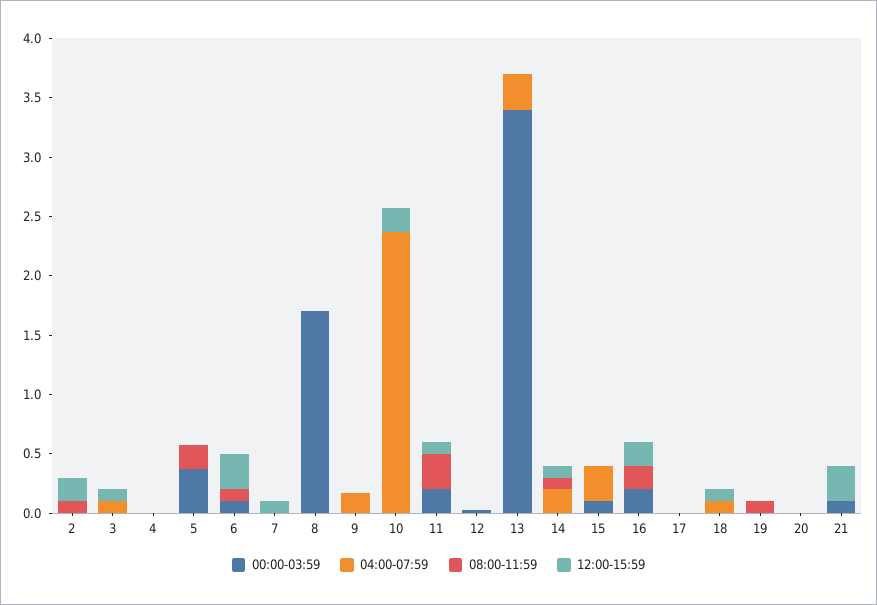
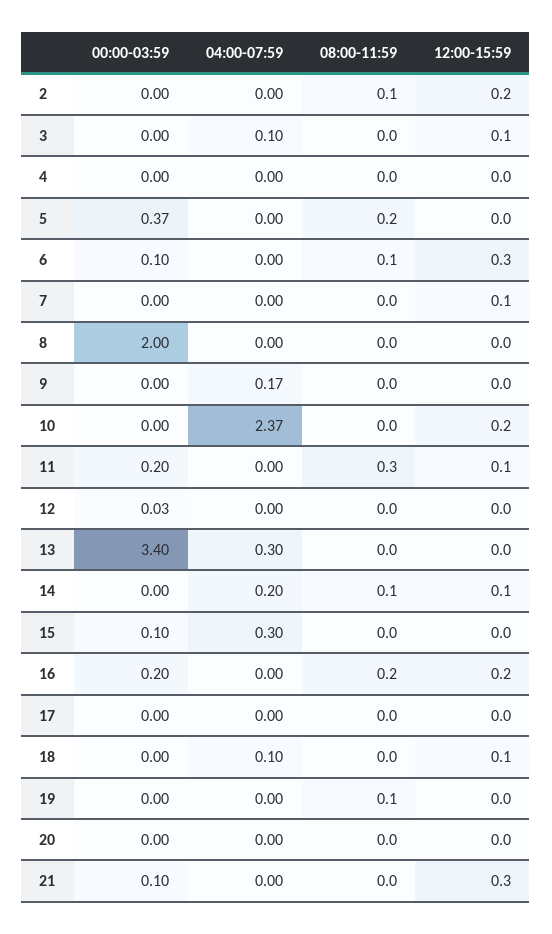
  {
    "00:00-03:59": {
      "2": 0,
      "3": 0,
      "4": 0,
      "5": 0.37,
      "6": 0.1,
      "7": 0,
-     "8": 1.7,
+     "8": 2,
      "9": 0,
      "10": 0,
      "11": 0.2,
      "12": 0.03,
      "13": 3.4,
      "14": 0,
      "15": 0.1,
      "16": 0.2,
      "17": 0,
      "18": 0,
      "19": 0,
      "20": 0,
      "21": 0.1
    },
    "04:00-07:59": {
      "2": 0,
      "3": 0.1,
      "4": 0,
      "5": 0,
      "6": 0,
      "7": 0,
      "8": 0,
      "9": 0.17,
      "10": 2.37,
      "11": 0,
      "12": 0,
      "13": 0.3,
      "14": 0.2,
      "15": 0.3,
      "16": 0,
      "17": 0,
      "18": 0.1,
      "19": 0,
      "20": 0,
      "21": 0
    },
    "08:00-11:59": {
      "2": 0.1,
      "3": 0,
      "4": 0,
      "5": 0.2,
      "6": 0.1,
      "7": 0,
      "8": 0,
      "9": 0,
      "10": 0,
      "11": 0.3,
      "12": 0,
      "13": 0,
      "14": 0.1,
      "15": 0,
      "16": 0.2,
      "17": 0,
      "18": 0,
      "19": 0.1,
      "20": 0,
      "21": 0
    },
    "12:00-15:59": {
      "2": 0.2,
      "3": 0.1,
      "4": 0,
      "5": 0,
      "6": 0.3,
      "7": 0.1,
      "8": 0,
      "9": 0,
      "10": 0.2,
      "11": 0.1,
      "12": 0,
      "13": 0,
      "14": 0.1,
      "15": 0,
      "16": 0.2,
      "17": 0,
      "18": 0.1,
      "19": 0,
      "20": 0,
      "21": 0.3
    }
  }

